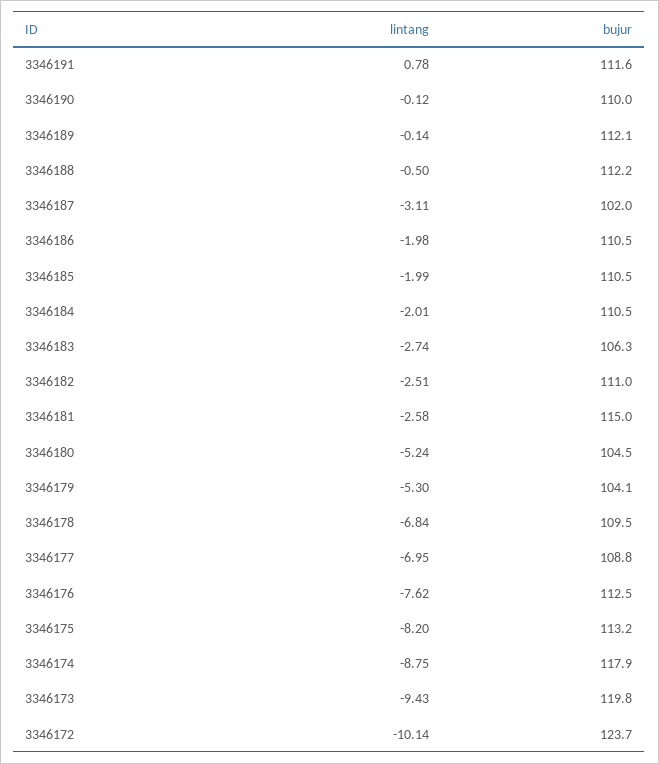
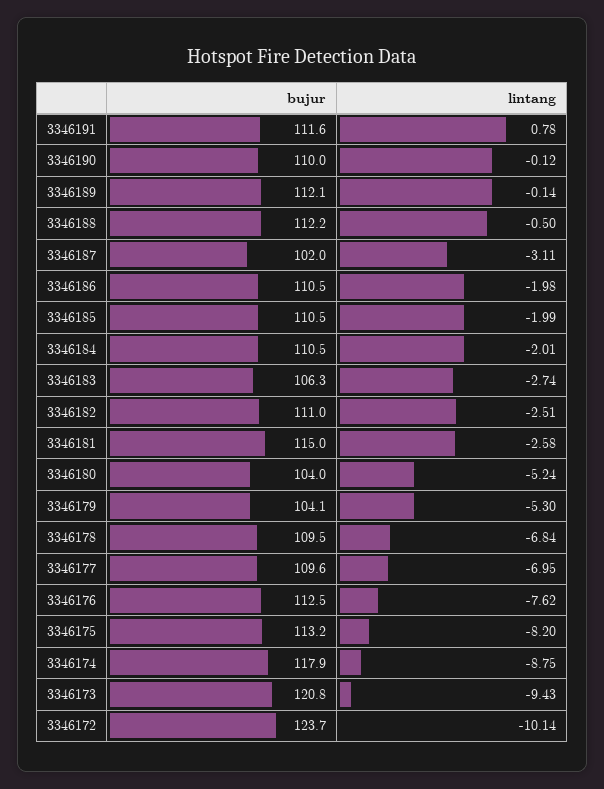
  {
    "lintang": {
      "3346191": 0.78,
      "3346190": -0.12,
      "3346189": -0.14,
      "3346188": -0.5,
      "3346187": -3.11,
      "3346186": -1.98,
      "3346185": -1.99,
      "3346184": -2.01,
      "3346183": -2.74,
      "3346182": -2.51,
      "3346181": -2.58,
      "3346180": -5.24,
      "3346179": -5.3,
      "3346178": -6.84,
      "3346177": -6.95,
      "3346176": -7.62,
      "3346175": -8.2,
      "3346174": -8.75,
      "3346173": -9.43,
      "3346172": -10.14
    },
    "bujur": {
      "3346191": 111.6,
      "3346190": 110,
      "3346189": 112.1,
      "3346188": 112.2,
      "3346187": 102,
      "3346186": 110.5,
      "3346185": 110.5,
      "3346184": 110.5,
      "3346183": 106.3,
      "3346182": 111,
      "3346181": 115,
-     "3346180": 104.5,
+     "3346180": 104,
      "3346179": 104.1,
      "3346178": 109.5,
-     "3346177": 108.8,
+     "3346177": 109.6,
      "3346176": 112.5,
      "3346175": 113.2,
      "3346174": 117.9,
-     "3346173": 119.8,
+     "3346173": 120.8,
      "3346172": 123.7
    }
  }

